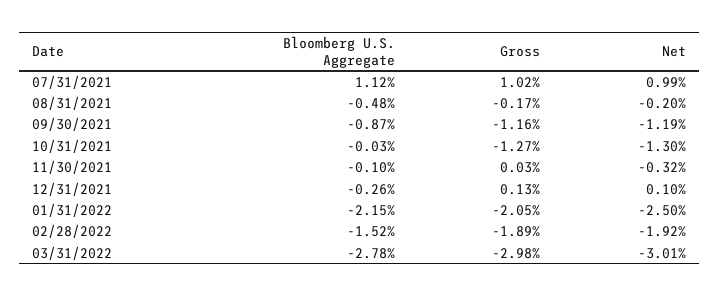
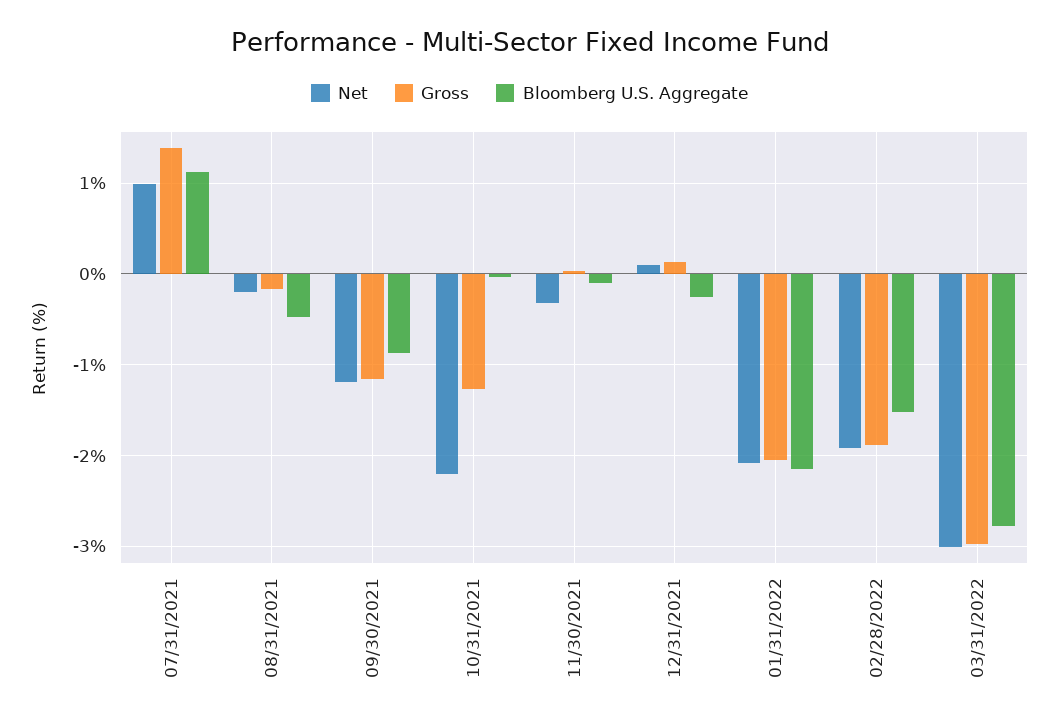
  {
    "Bloomberg U.S. Aggregate": {
      "07/31/2021": 1.12,
      "08/31/2021": -0.48,
      "09/30/2021": -0.87,
      "10/31/2021": -0.03,
      "11/30/2021": -0.1,
      "12/31/2021": -0.26,
      "01/31/2022": -2.15,
      "02/28/2022": -1.52,
      "03/31/2022": -2.78
    },
    "Gross": {
-     "07/31/2021": 1.02,
+     "07/31/2021": 1.4,
      "08/31/2021": -0.17,
      "09/30/2021": -1.16,
      "10/31/2021": -1.27,
      "11/30/2021": 0.03,
      "12/31/2021": 0.13,
      "01/31/2022": -2.05,
      "02/28/2022": -1.89,
      "03/31/2022": -2.98
    },
    "Net": {
      "07/31/2021": 0.99,
      "08/31/2021": -0.2,
      "09/30/2021": -1.19,
-     "10/31/2021": -1.3,
+     "10/31/2021": -2.2,
      "11/30/2021": -0.32,
      "12/31/2021": 0.1,
-     "01/31/2022": -2.5,
+     "01/31/2022": -2.1,
      "02/28/2022": -1.92,
      "03/31/2022": -3.01
    }
  }

